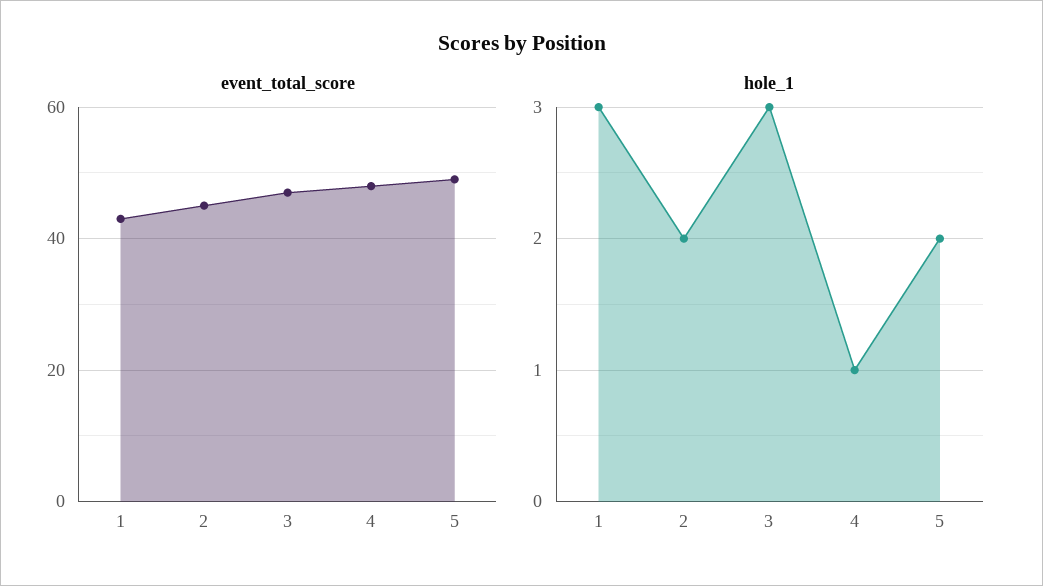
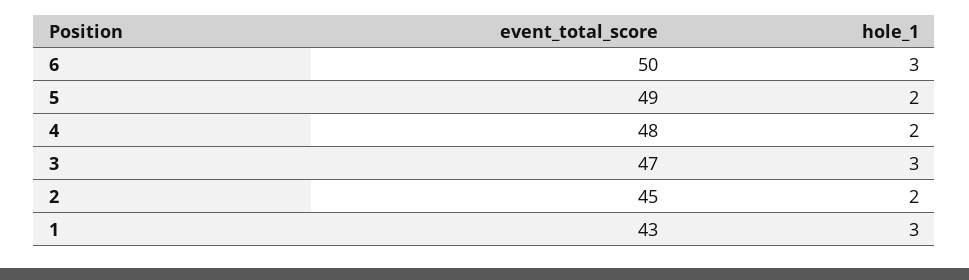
  {
    "event_total_score": {
      "1": 43,
      "2": 45,
      "3": 47,
      "4": 48,
-     "5": 49
+     "5": 49,
+     "6": 50
    },
    "hole_1": {
      "1": 3,
      "2": 2,
      "3": 3,
-     "4": 1,
+     "4": 2,
-     "5": 2
+     "5": 2,
+     "6": 3
    }
  }

